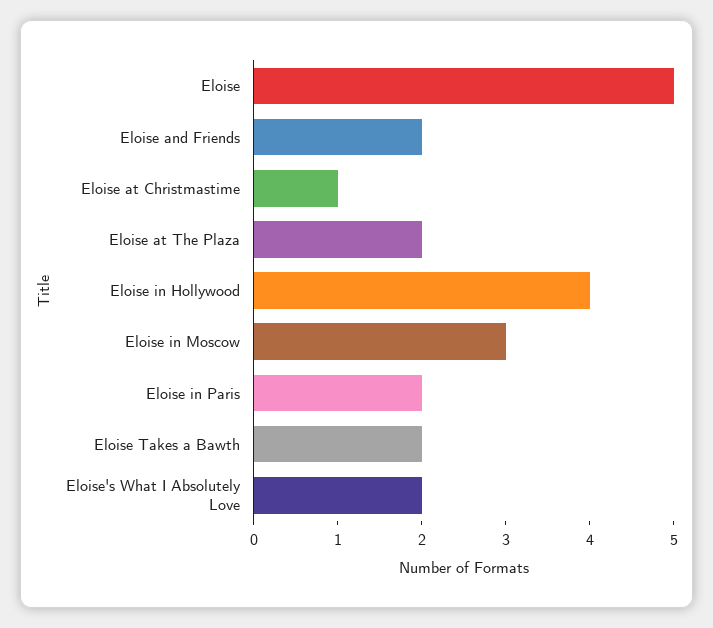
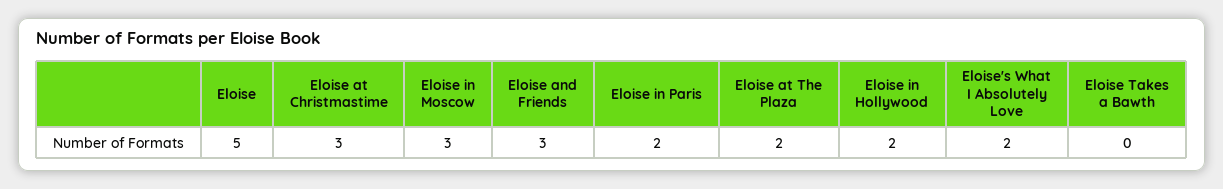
  {
    "Eloise": 5,
-   "Eloise and Friends": 2,
+   "Eloise and Friends": 3,
-   "Eloise at Christmastime": 1,
+   "Eloise at Christmastime": 3,
    "Eloise at The Plaza": 2,
-   "Eloise in Hollywood": 4,
+   "Eloise in Hollywood": 2,
    "Eloise in Moscow": 3,
    "Eloise in Paris": 2,
-   "Eloise Takes a Bawth": 2,
+   "Eloise Takes a Bawth": 0,
    "Eloise's What I Absolutely Love": 2
  }

